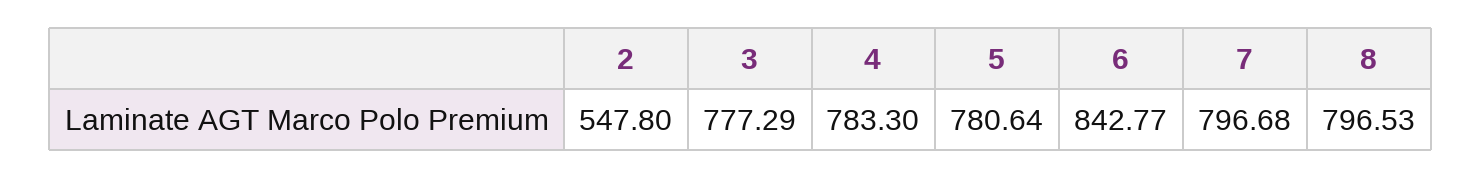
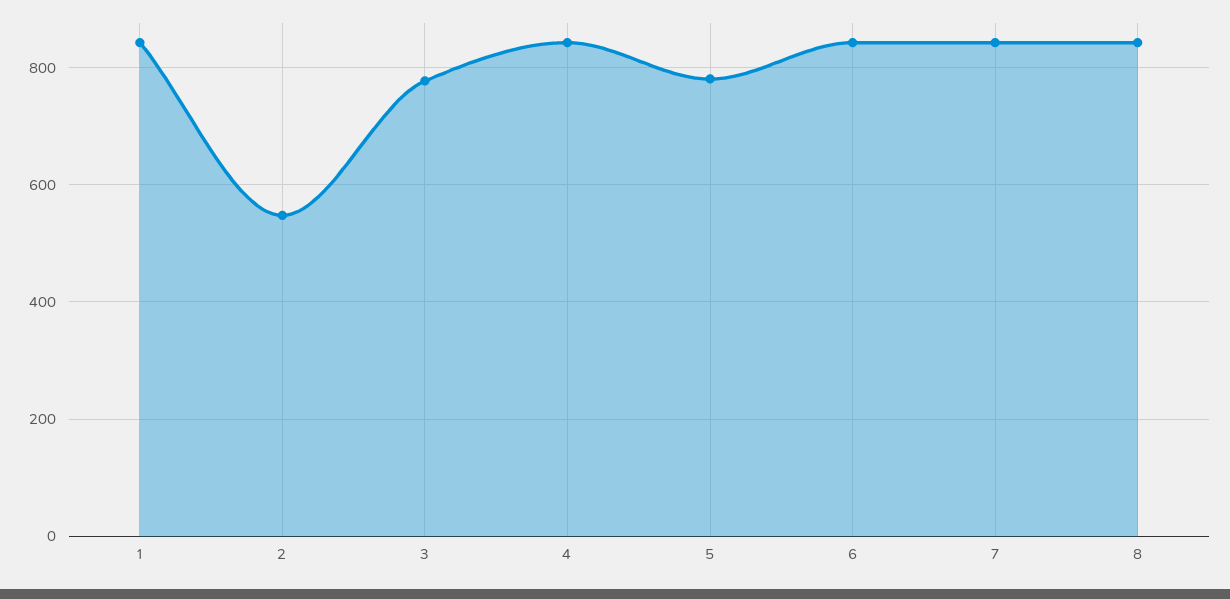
  {
    "2": 547.8,
    "3": 777.29,
-   "4": 783.3,
+   "4": 840,
    "5": 780.64,
    "6": 842.77,
-   "7": 796.68,
+   "7": 840,
-   "8": 796.53
+   "8": 840,
+   "1": 840
  }

